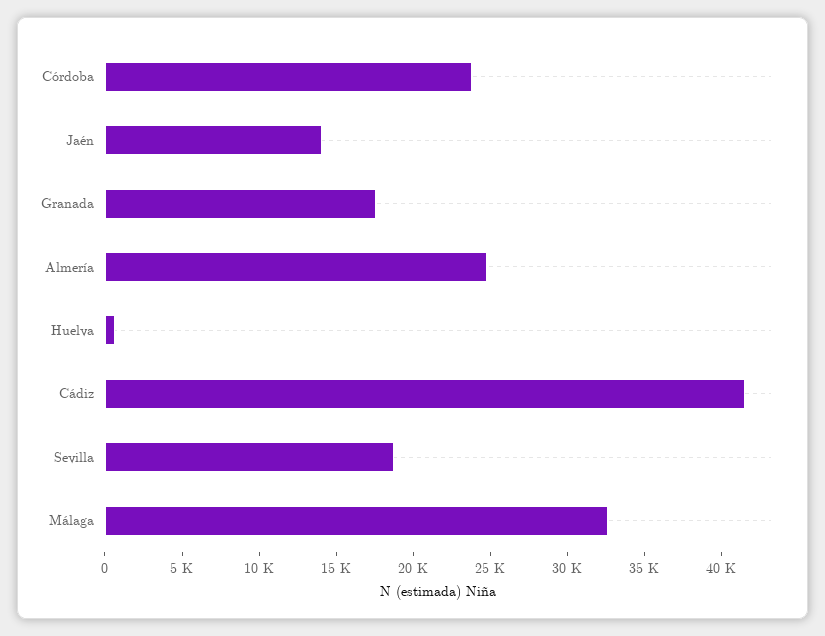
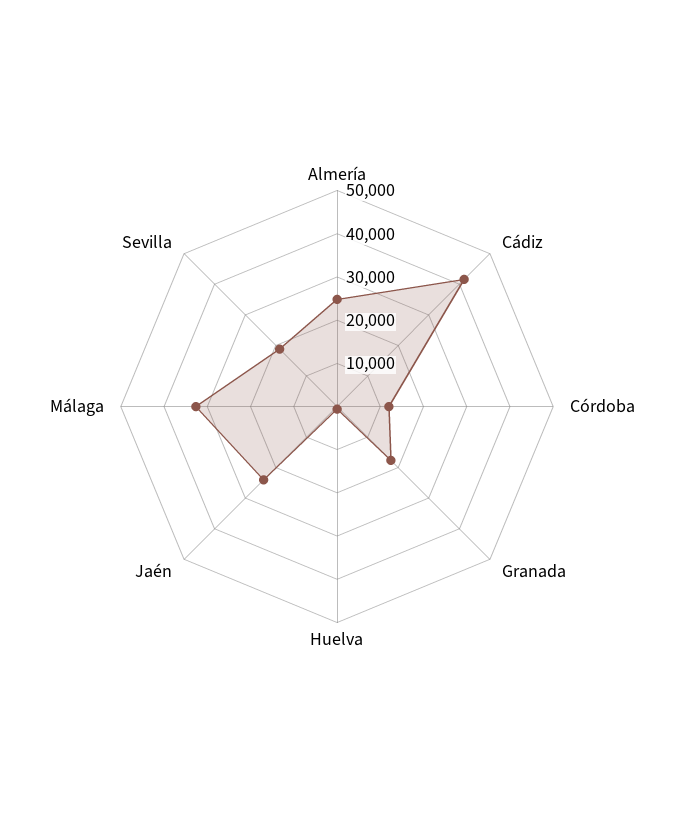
  {
-   "Córdoba": 24000,
+   "Córdoba": 12000,
-   "Jaén": 14000,
+   "Jaén": 24000,
    "Granada": 18000,
    "Almería": 25000,
    "Huelva": 1000,
    "Cádiz": 42000,
    "Sevilla": 19000,
    "Málaga": 33000
  }

